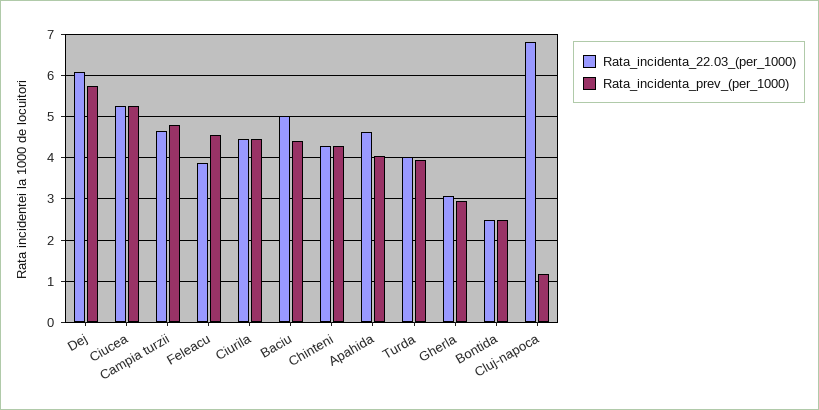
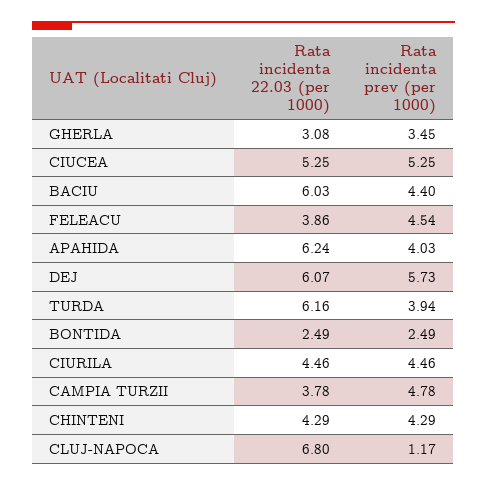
  {
    "Rata_incidenta_22.03_(per_1000)": {
      "Dej": 6.07,
      "Ciucea": 5.25,
-     "Campia turzii": 4.6,
+     "Campia turzii": 3.78,
      "Feleacu": 3.86,
      "Ciurila": 4.46,
-     "Baciu": 5,
+     "Baciu": 6.03,
      "Chinteni": 4.29,
-     "Apahida": 4.6,
+     "Apahida": 6.24,
-     "Turda": 4,
+     "Turda": 6.16,
      "Gherla": 3.08,
      "Bontida": 2.49,
      "Cluj-napoca": 6.8
    },
    "Rata_incidenta_prev_(per_1000)": {
      "Dej": 5.73,
      "Ciucea": 5.25,
      "Campia turzii": 4.78,
      "Feleacu": 4.54,
      "Ciurila": 4.46,
      "Baciu": 4.4,
      "Chinteni": 4.29,
      "Apahida": 4.03,
      "Turda": 3.94,
-     "Gherla": 3,
+     "Gherla": 3.45,
      "Bontida": 2.49,
      "Cluj-napoca": 1.17
    }
  }

